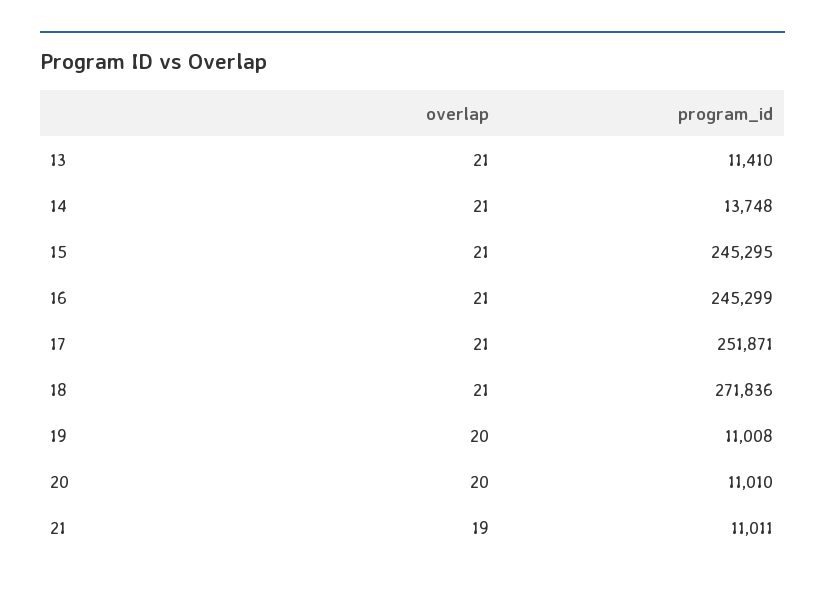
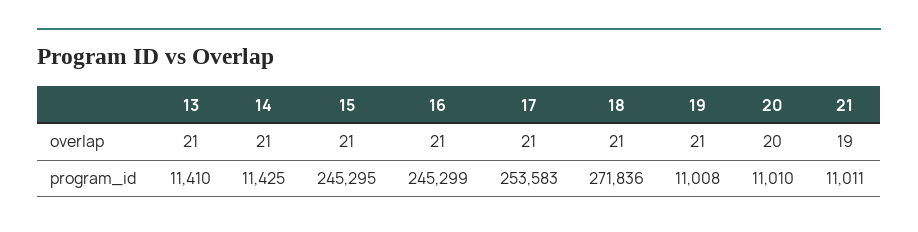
  {
    "overlap": {
      "13": 21,
      "14": 21,
      "15": 21,
      "16": 21,
      "17": 21,
      "18": 21,
-     "19": 20,
+     "19": 21,
      "20": 20,
      "21": 19
    },
    "program_id": {
      "13": 11410,
-     "14": 13748,
+     "14": 11425,
      "15": 245295,
      "16": 245299,
-     "17": 251871,
+     "17": 253583,
      "18": 271836,
      "19": 11008,
      "20": 11010,
      "21": 11011
    }
  }

